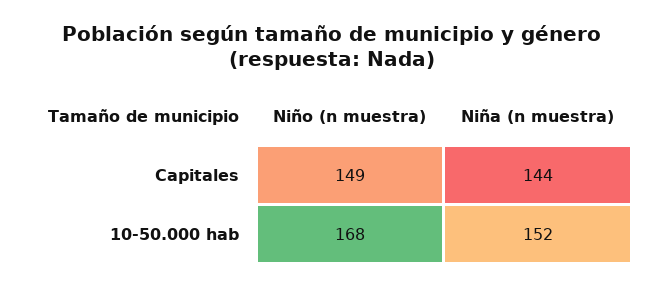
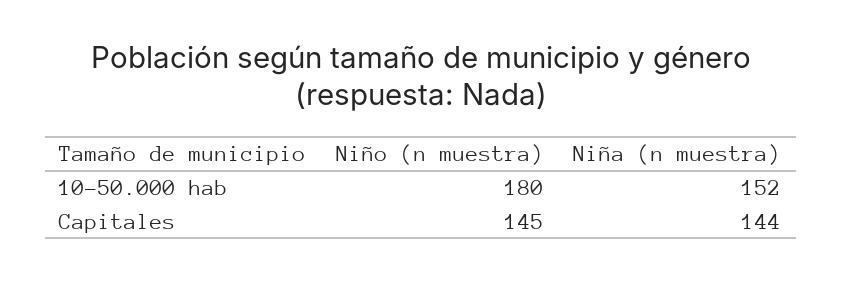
  {
    "Niño (n muestra)": {
-     "Capitales": 149,
+     "Capitales": 145,
-     "10-50.000 hab": 168
+     "10-50.000 hab": 180
    },
    "Niña (n muestra)": {
      "Capitales": 144,
      "10-50.000 hab": 152
    }
  }

